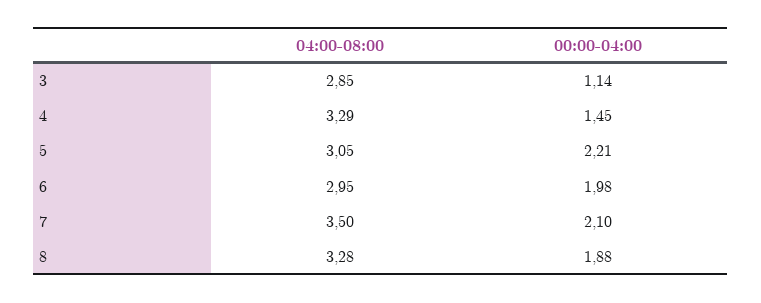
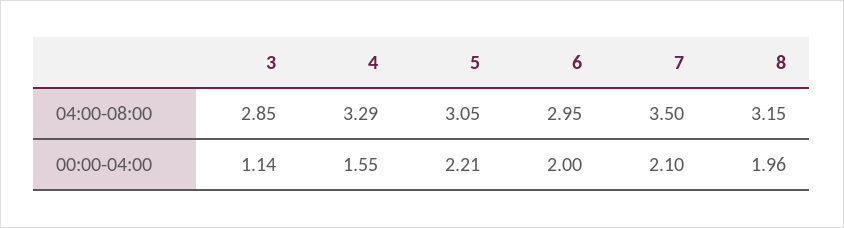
  {
    "04:00-08:00": {
      "3": 2.85,
      "4": 3.29,
      "5": 3.05,
      "6": 2.95,
      "7": 3.5,
-     "8": 3.28
+     "8": 3.15
    },
    "00:00-04:00": {
      "3": 1.14,
-     "4": 1.45,
+     "4": 1.55,
      "5": 2.21,
-     "6": 1.98,
+     "6": 2,
      "7": 2.1,
-     "8": 1.88
+     "8": 1.96
    }
  }

